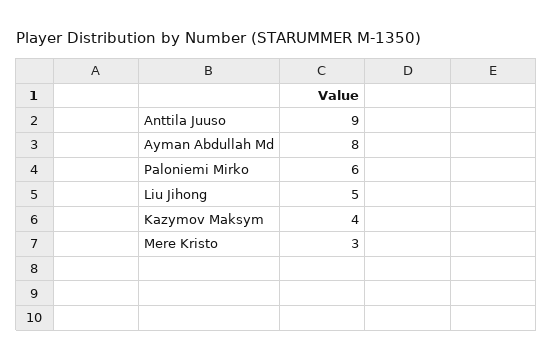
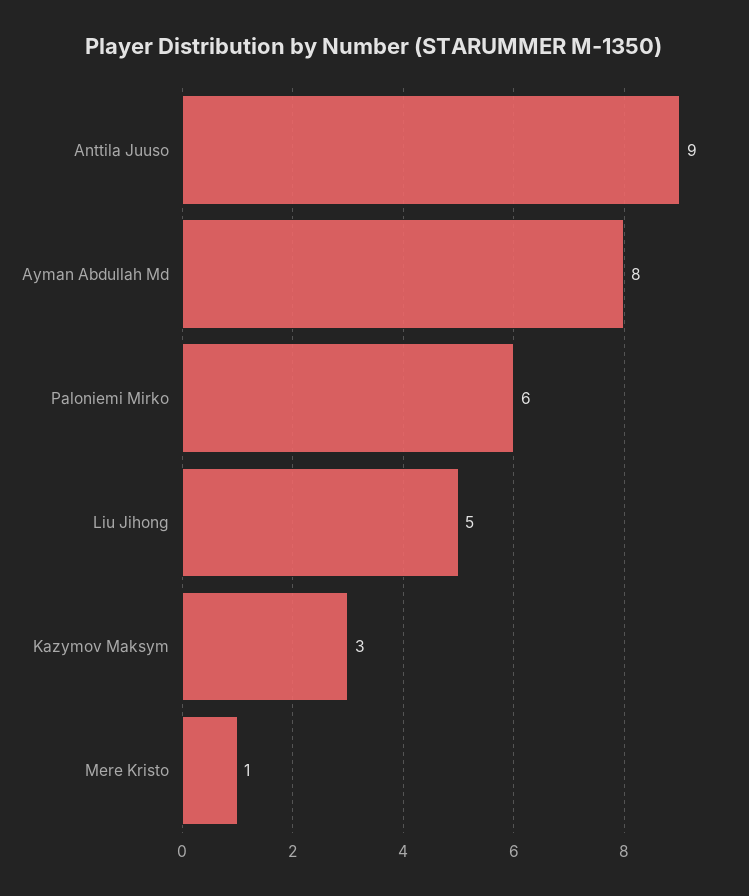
  {
    "Anttila Juuso": 9,
    "Ayman Abdullah Md": 8,
    "Paloniemi Mirko": 6,
    "Liu Jihong": 5,
-   "Kazymov Maksym": 4,
+   "Kazymov Maksym": 3,
-   "Mere Kristo": 3
+   "Mere Kristo": 1
  }

